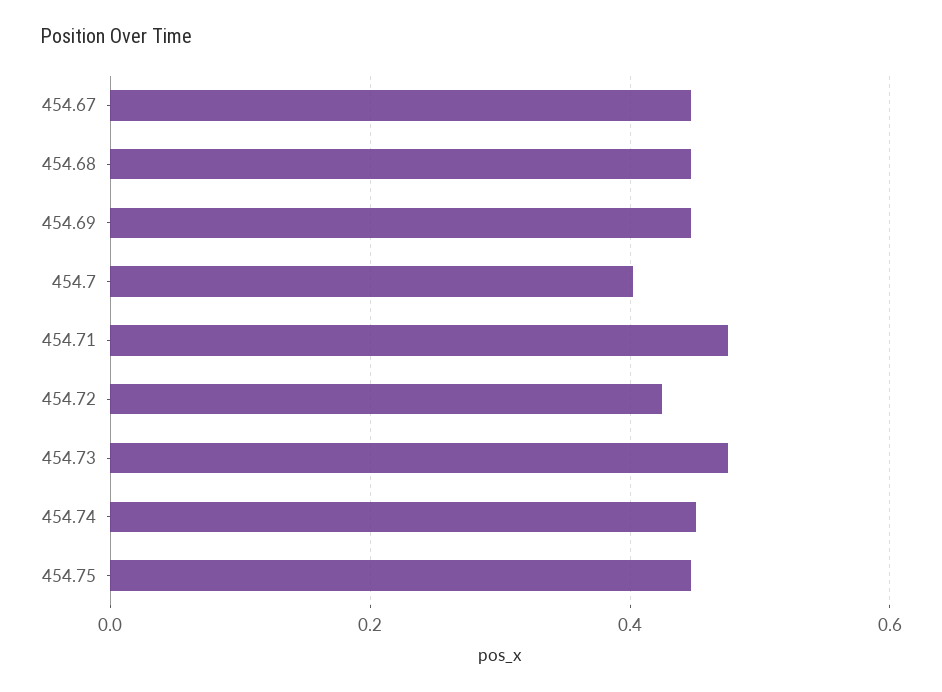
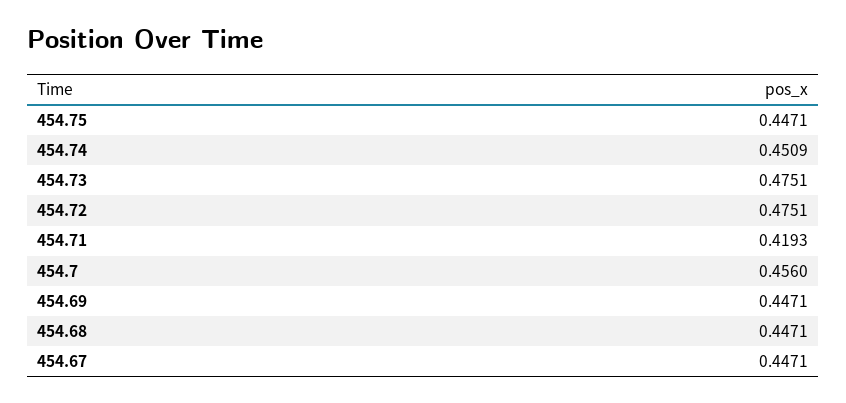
  {
    "454.67": 0.4471,
    "454.68": 0.4471,
    "454.69": 0.4471,
-   "454.7": 0.4,
+   "454.7": 0.456,
-   "454.71": 0.48,
+   "454.71": 0.4193,
-   "454.72": 0.42,
+   "454.72": 0.4751,
    "454.73": 0.4751,
    "454.74": 0.4509,
    "454.75": 0.4471
  }

